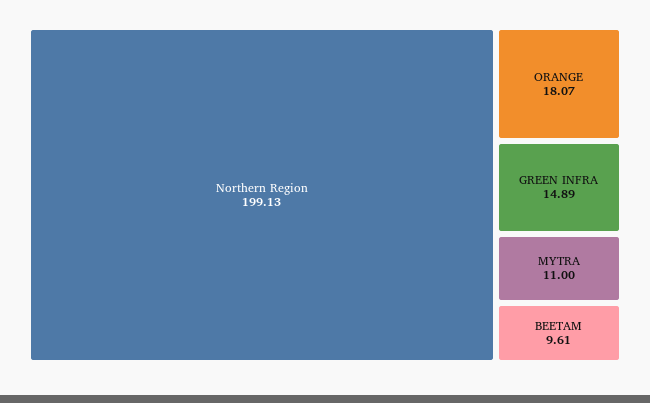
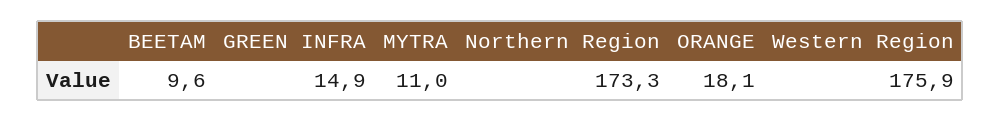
  {
-   "Northern Region": 199.13,
+   "Northern Region": 173.3,
    "ORANGE": 18.07,
    "GREEN INFRA": 14.89,
    "MYTRA": 11,
-   "BEETAM": 9.61
+   "BEETAM": 9.61,
+   "Western Region": 175.9
  }

